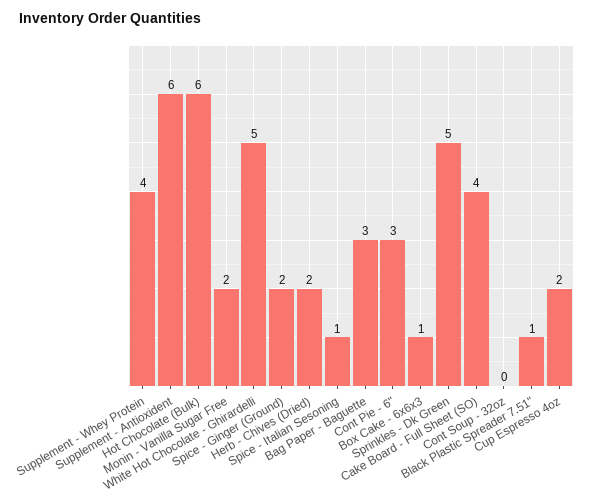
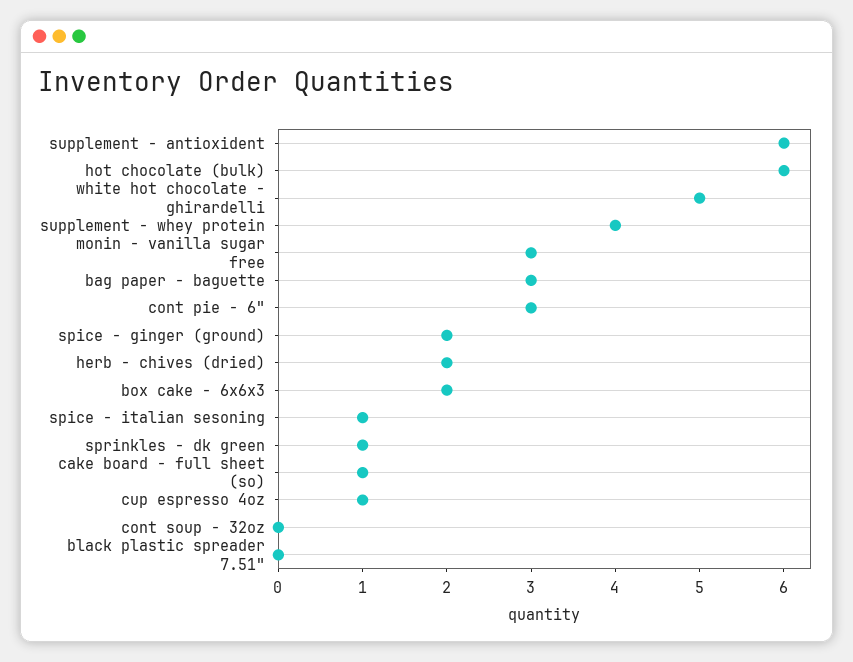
  {
    "Supplement - Whey Protein": 4,
    "Supplement - Antioxident": 6,
    "Hot Chocolate (Bulk)": 6,
-   "Monin - Vanilla Sugar Free": 2,
+   "Monin - Vanilla Sugar Free": 3,
    "White Hot Chocolate - Ghirardelli": 5,
    "Spice - Ginger (Ground)": 2,
    "Herb - Chives (Dried)": 2,
    "Spice - Italian Sesoning": 1,
    "Bag Paper - Baguette": 3,
    "Cont Pie - 6\"": 3,
-   "Box Cake - 6x6x3": 1,
+   "Box Cake - 6x6x3": 2,
-   "Sprinkles - Dk Green": 5,
+   "Sprinkles - Dk Green": 1,
-   "Cake Board - Full Sheet (SO)": 4,
+   "Cake Board - Full Sheet (SO)": 1,
    "Cont Soup - 32oz": 0,
-   "Black Plastic Spreader 7.51\"": 1,
+   "Black Plastic Spreader 7.51\"": 0,
-   "Cup Espresso 4oz": 2
+   "Cup Espresso 4oz": 1
  }

